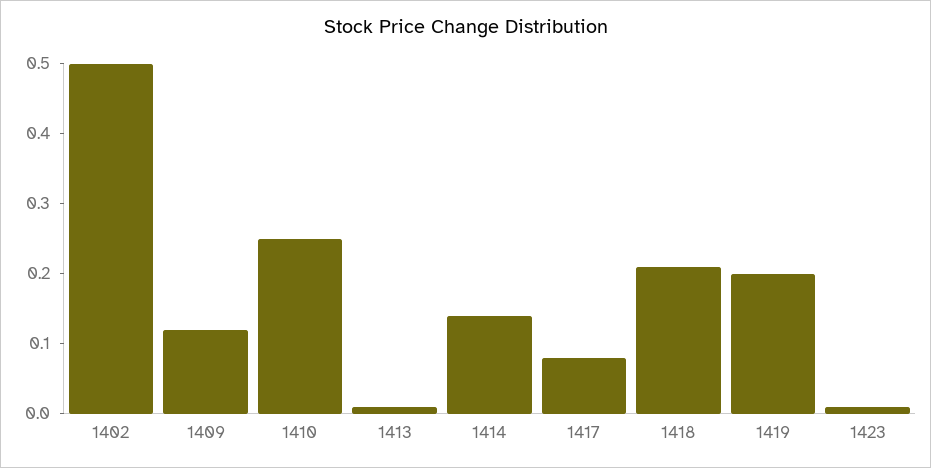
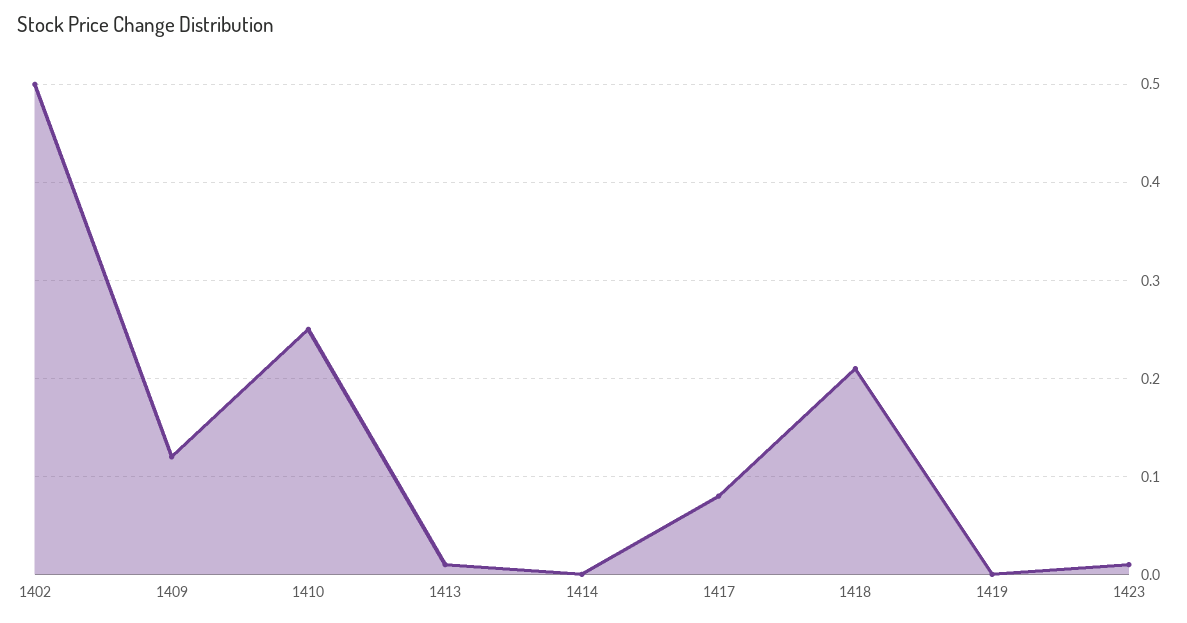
  {
    "1402": 0.5,
    "1409": 0.12,
    "1410": 0.25,
    "1413": 0.01,
-   "1414": 0.15,
+   "1414": 0,
    "1417": 0.08,
    "1418": 0.21,
-   "1419": 0.2,
+   "1419": 0,
    "1423": 0.01
  }

